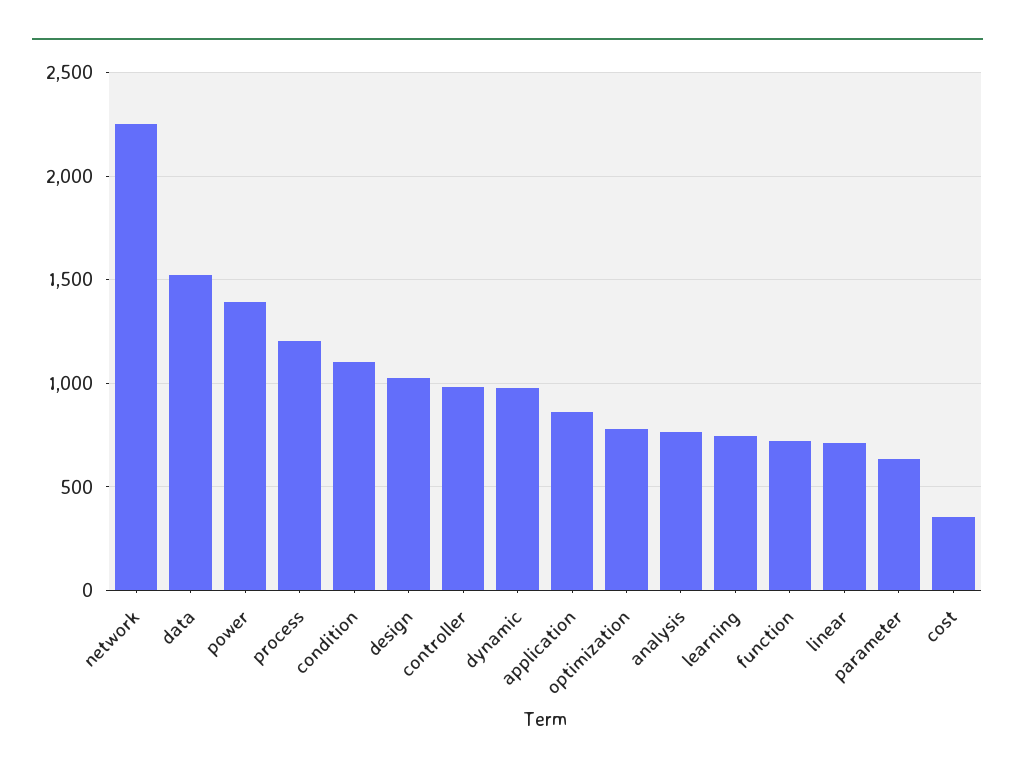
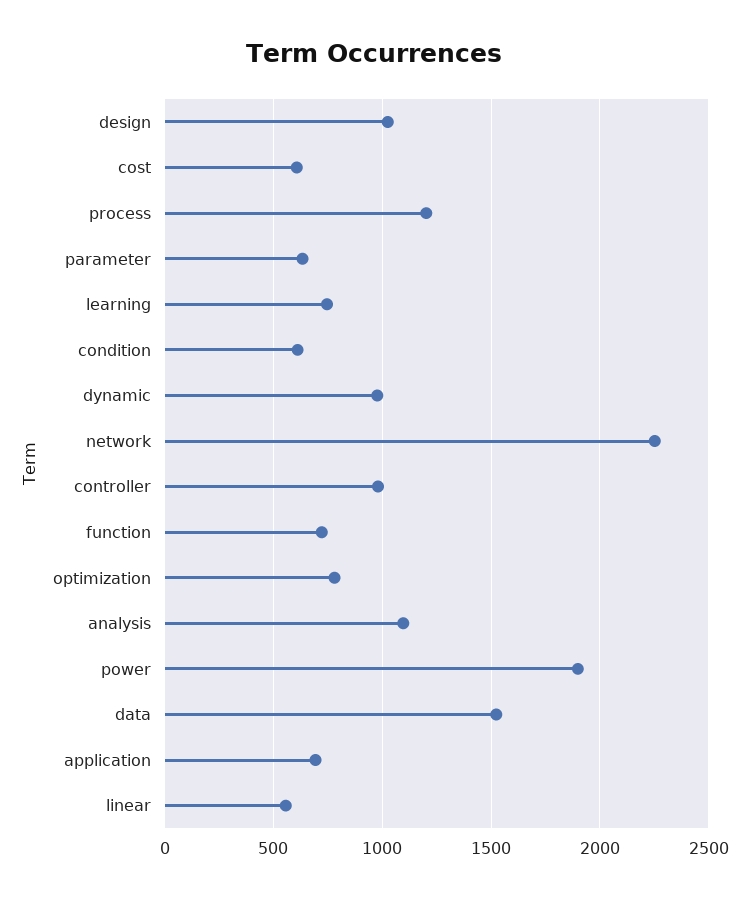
  {
    "network": 2250,
    "data": 1500,
-   "power": 1400,
+   "power": 1900,
    "process": 1200,
-   "condition": 1100,
+   "condition": 600,
    "design": 1050,
    "controller": 1000,
    "dynamic": 1000,
-   "application": 850,
+   "application": 700,
    "optimization": 800,
-   "analysis": 750,
+   "analysis": 1100,
    "learning": 750,
    "function": 700,
-   "linear": 700,
+   "linear": 550,
    "parameter": 650,
-   "cost": 350
+   "cost": 600
  }

